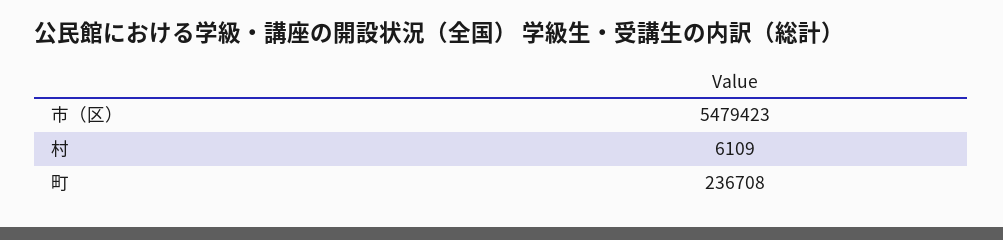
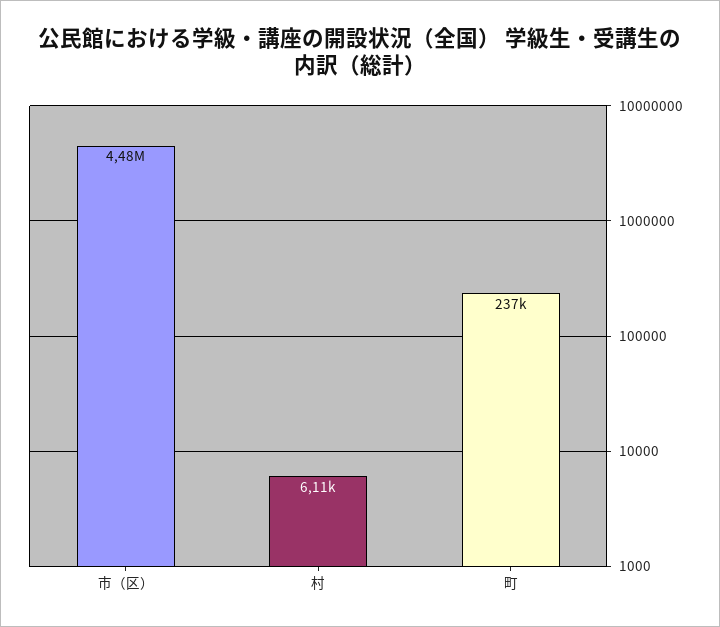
  {
-   "市（区）": 5479423,
+   "市（区）": 4480000,
    "村": 6109,
    "町": 236708
  }

